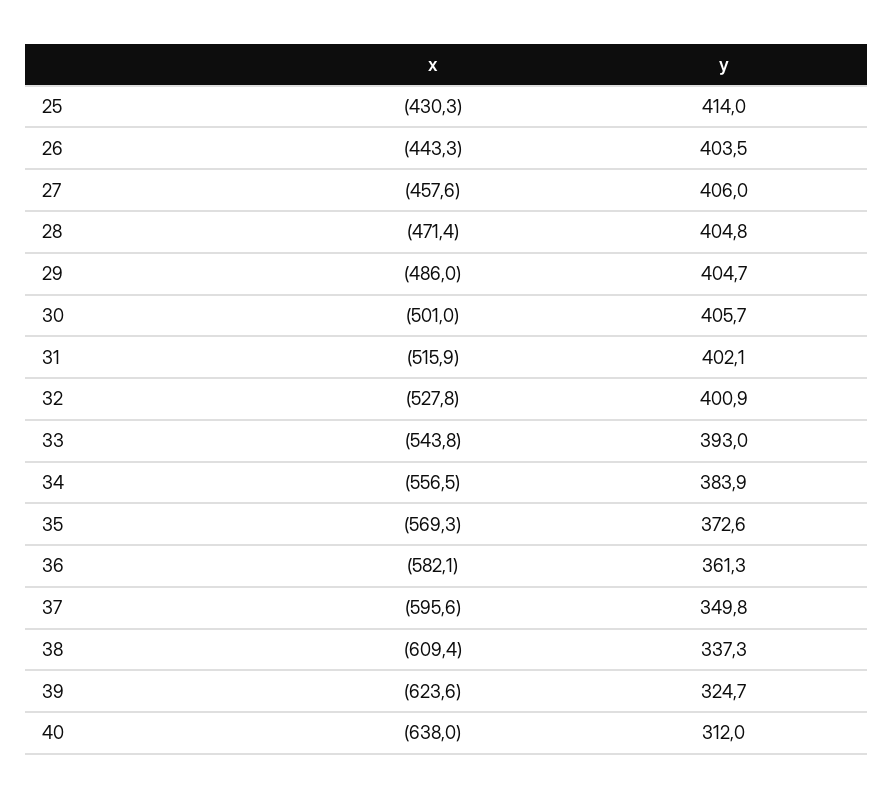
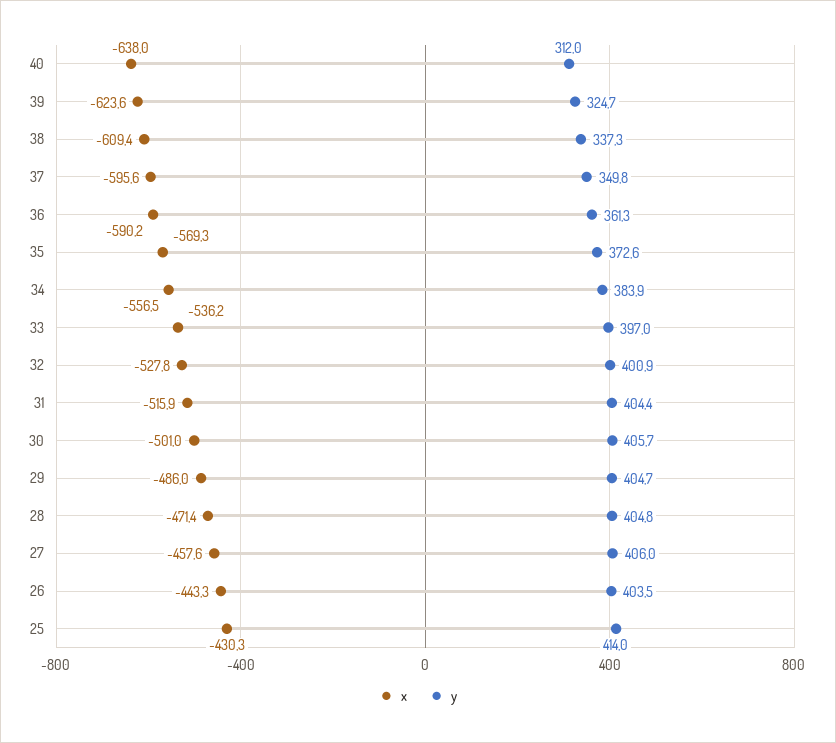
  {
    "x": {
      "25": -430.3,
      "26": -443.3,
      "27": -457.6,
      "28": -471.4,
      "29": -486,
      "30": -501,
      "31": -515.9,
      "32": -527.8,
-     "33": -543.8,
+     "33": -536.2,
      "34": -556.5,
      "35": -569.3,
-     "36": -582.1,
+     "36": -590.2,
      "37": -595.6,
      "38": -609.4,
      "39": -623.6,
      "40": -638
    },
    "y": {
      "25": 414,
      "26": 403.5,
      "27": 406,
      "28": 404.8,
      "29": 404.7,
      "30": 405.7,
-     "31": 402.1,
+     "31": 404.4,
      "32": 400.9,
-     "33": 393,
+     "33": 397,
      "34": 383.9,
      "35": 372.6,
      "36": 361.3,
      "37": 349.8,
      "38": 337.3,
      "39": 324.7,
      "40": 312
    }
  }

